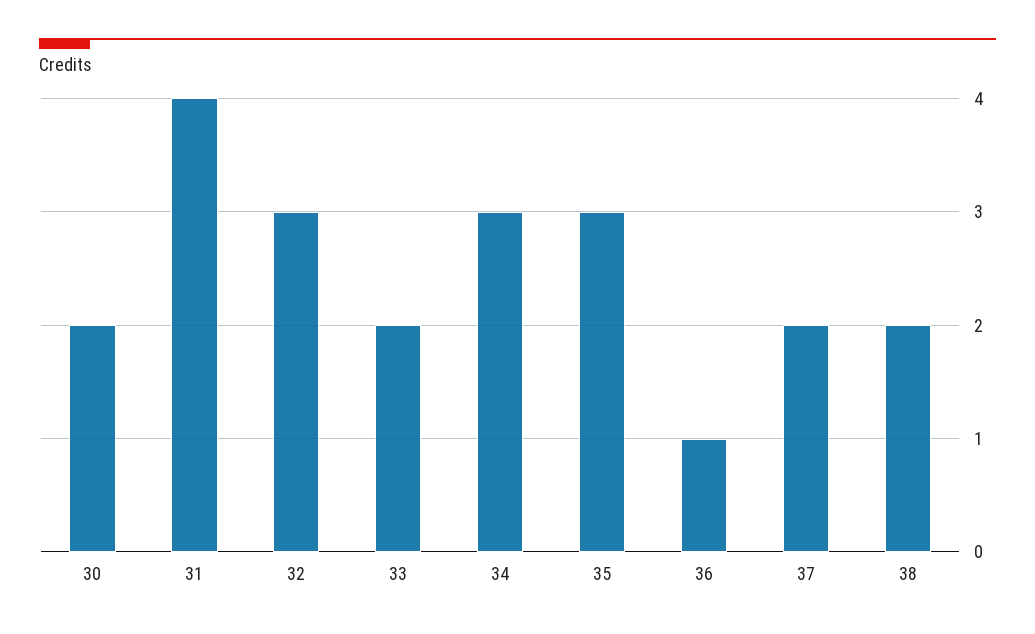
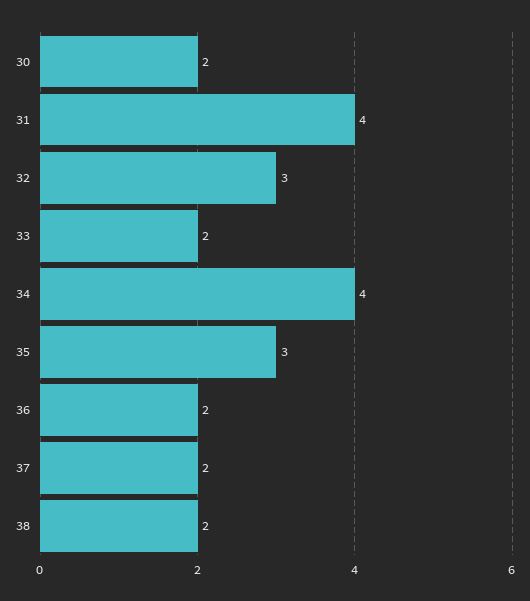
  {
    "30": 2,
    "31": 4,
    "32": 3,
    "33": 2,
-   "34": 3,
+   "34": 4,
    "35": 3,
-   "36": 1,
+   "36": 2,
    "37": 2,
    "38": 2
  }

